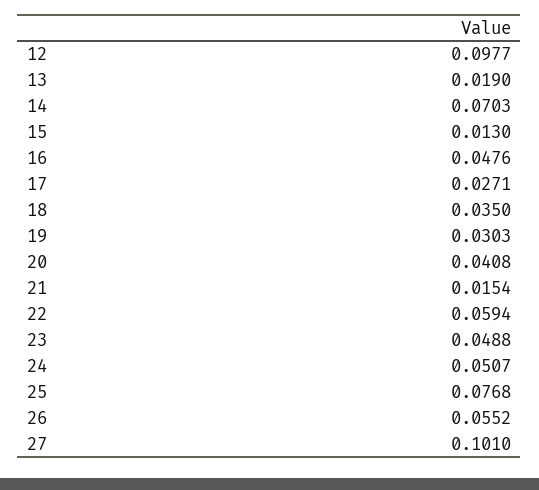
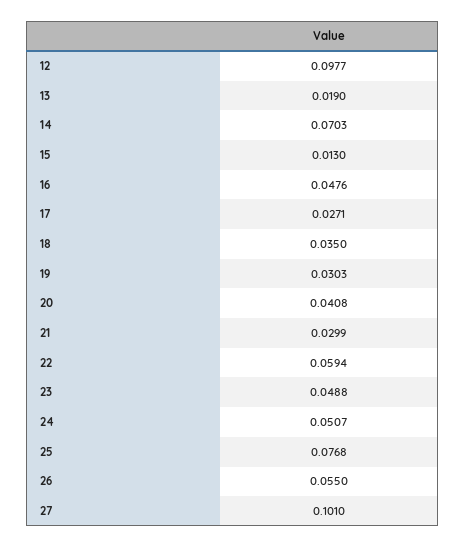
  {
    "12": 0.0977,
    "13": 0.019,
    "14": 0.0703,
    "15": 0.013,
    "16": 0.0476,
    "17": 0.0271,
    "18": 0.035,
    "19": 0.0303,
    "20": 0.0408,
-   "21": 0.0154,
+   "21": 0.0299,
    "22": 0.0594,
    "23": 0.0488,
    "24": 0.0507,
    "25": 0.0768,
-   "26": 0.0552,
+   "26": 0.055,
    "27": 0.101
  }

